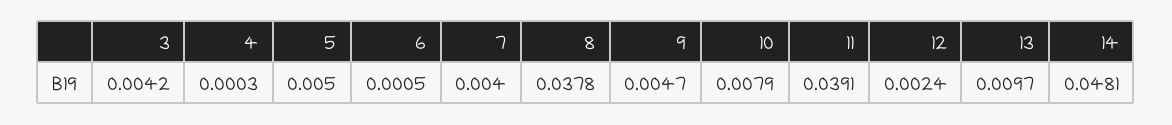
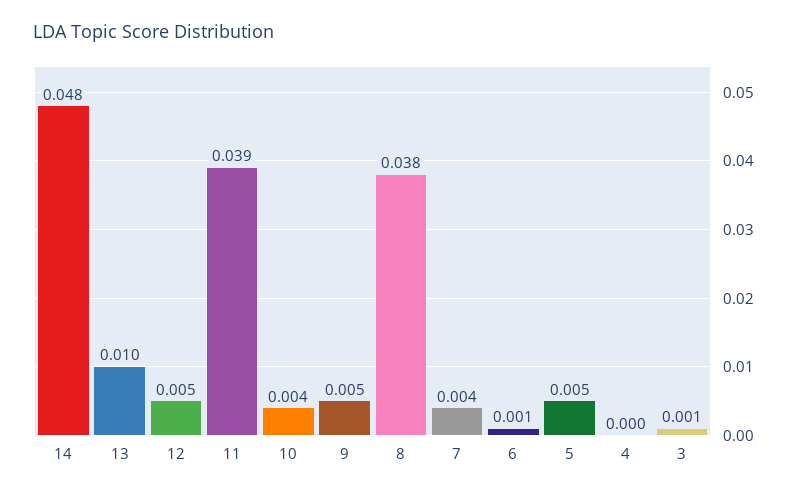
  {
-   "3": 0.0042,
+   "3": 0.001,
    "4": 0.0003,
    "5": 0.005,
    "6": 0.0005,
    "7": 0.004,
    "8": 0.0378,
    "9": 0.0047,
-   "10": 0.0079,
+   "10": 0.004,
    "11": 0.0391,
-   "12": 0.0024,
+   "12": 0.005,
    "13": 0.0097,
    "14": 0.0481
  }

